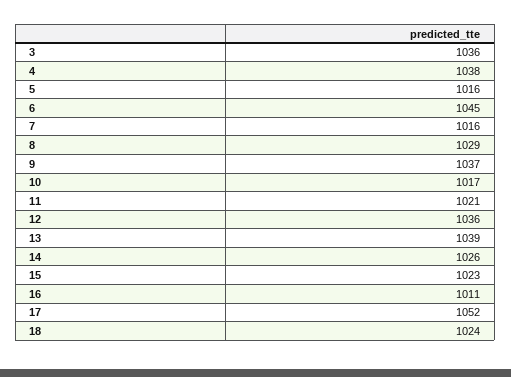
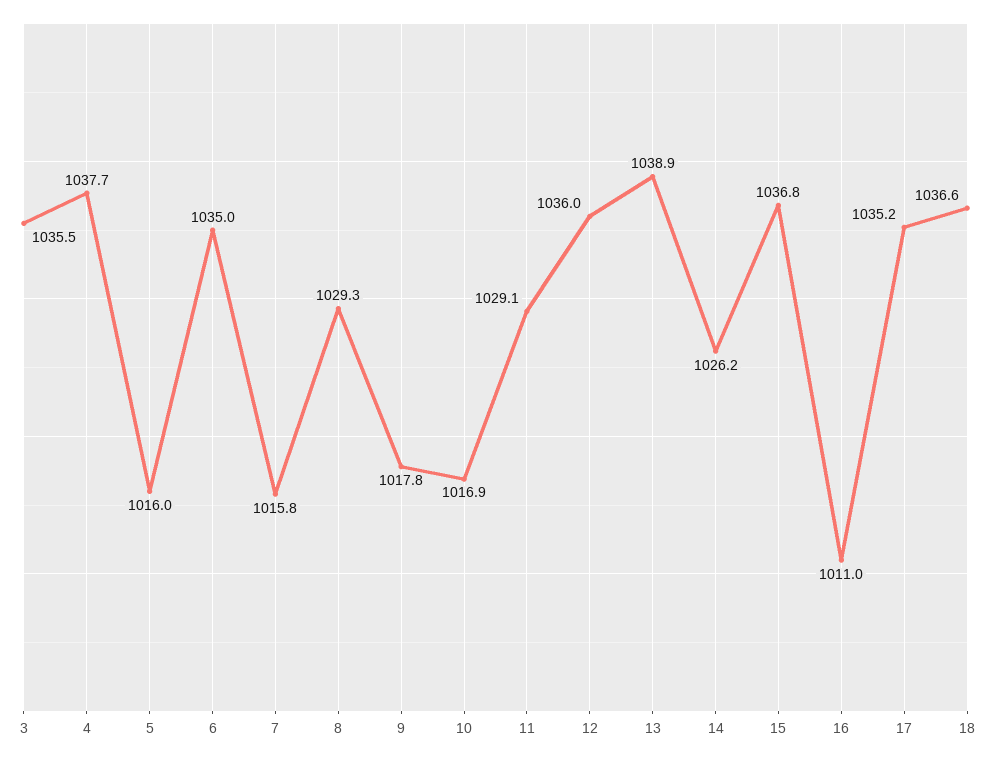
  {
    "3": 1035.5,
    "4": 1037.7,
    "5": 1016,
-   "6": 1045,
+   "6": 1035,
    "7": 1015.8,
    "8": 1029.3,
-   "9": 1037,
+   "9": 1017.8,
    "10": 1016.9,
-   "11": 1021,
+   "11": 1029.1,
    "12": 1036,
    "13": 1038.9,
    "14": 1026.2,
-   "15": 1023,
+   "15": 1036.8,
    "16": 1011,
-   "17": 1052,
+   "17": 1035.2,
-   "18": 1024
+   "18": 1036.6
  }

